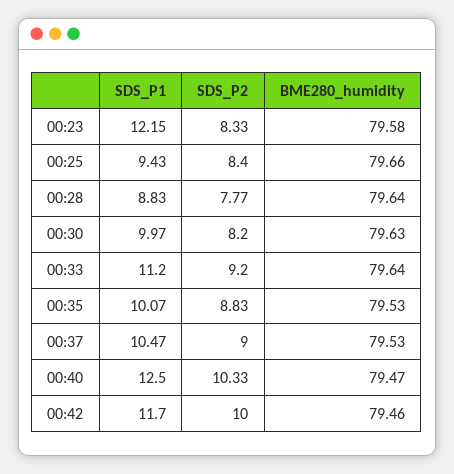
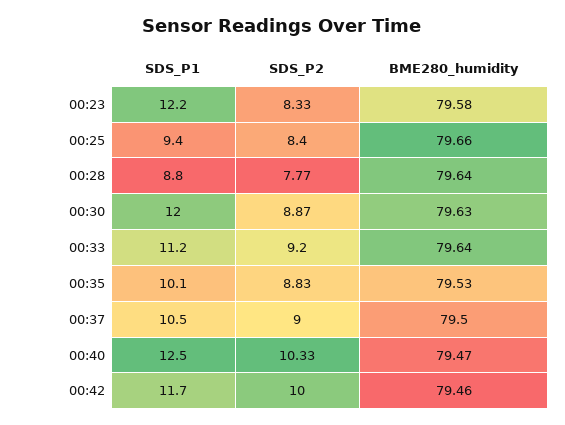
  {
    "SDS_P1": {
      "00:23": 12.15,
      "00:25": 9.43,
      "00:28": 8.83,
-     "00:30": 9.97,
+     "00:30": 12,
      "00:33": 11.2,
      "00:35": 10.07,
      "00:37": 10.47,
      "00:40": 12.5,
      "00:42": 11.7
    },
    "SDS_P2": {
      "00:23": 8.33,
      "00:25": 8.4,
      "00:28": 7.77,
-     "00:30": 8.2,
+     "00:30": 8.87,
      "00:33": 9.2,
      "00:35": 8.83,
      "00:37": 9,
      "00:40": 10.33,
      "00:42": 10
    },
    "BME280_humidity": {
      "00:23": 79.58,
      "00:25": 79.66,
      "00:28": 79.64,
      "00:30": 79.63,
      "00:33": 79.64,
      "00:35": 79.53,
-     "00:37": 79.53,
+     "00:37": 79.5,
      "00:40": 79.47,
      "00:42": 79.46
    }
  }

